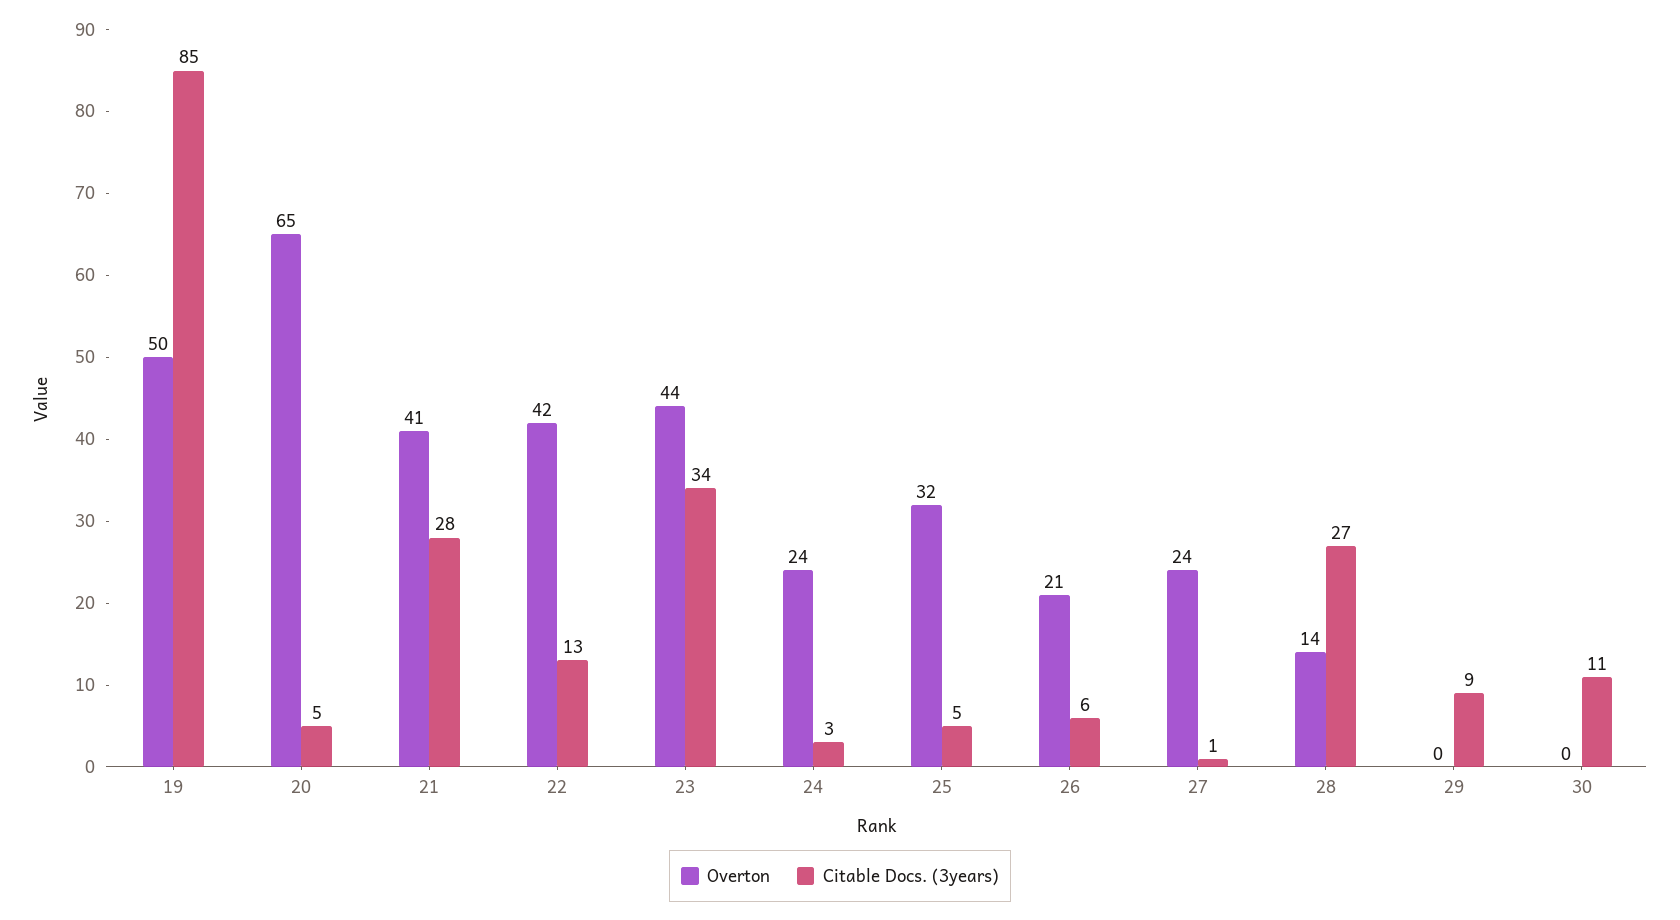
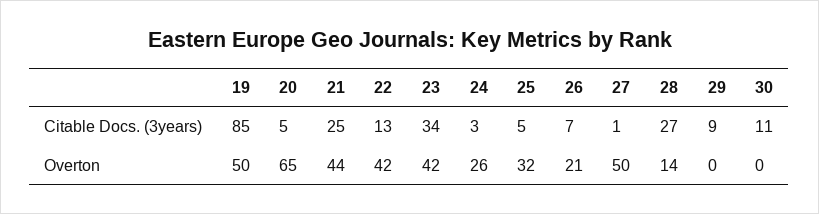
  {
    "Overton": {
      "19": 50,
      "20": 65,
-     "21": 41,
+     "21": 44,
      "22": 42,
-     "23": 44,
+     "23": 42,
-     "24": 24,
+     "24": 26,
      "25": 32,
      "26": 21,
-     "27": 24,
+     "27": 50,
      "28": 14,
      "29": 0,
      "30": 0
    },
    "Citable Docs. (3years)": {
      "19": 85,
      "20": 5,
-     "21": 28,
+     "21": 25,
      "22": 13,
      "23": 34,
      "24": 3,
      "25": 5,
-     "26": 6,
+     "26": 7,
      "27": 1,
      "28": 27,
      "29": 9,
      "30": 11
    }
  }

